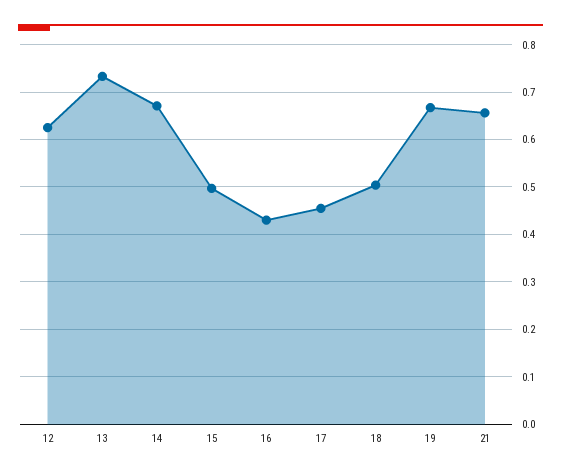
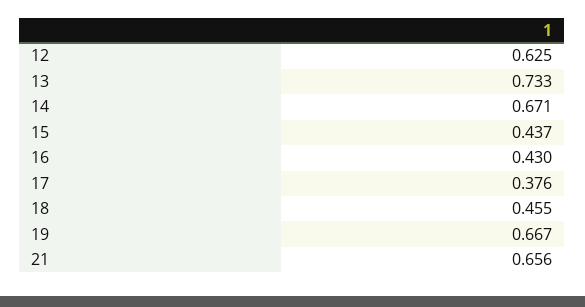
  {
    "12": 0.625,
    "13": 0.733,
    "14": 0.671,
-   "15": 0.5,
+   "15": 0.437,
    "16": 0.43,
-   "17": 0.46,
+   "17": 0.376,
-   "18": 0.5,
+   "18": 0.455,
    "19": 0.667,
    "21": 0.656
  }

